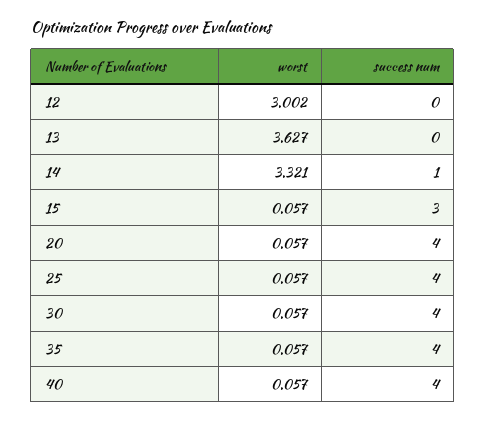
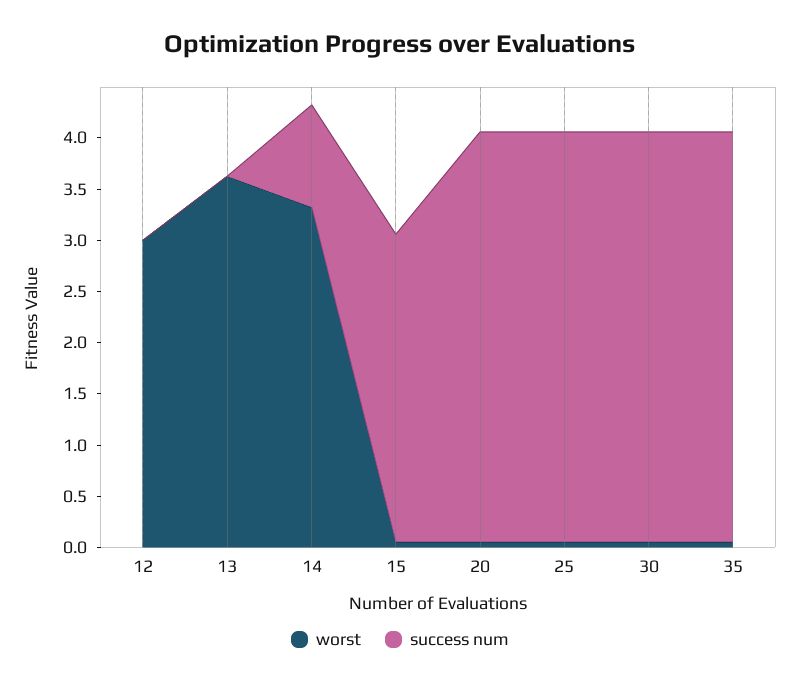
  {
    "worst": {
      "12": 3.002,
      "13": 3.627,
      "14": 3.321,
      "15": 0.057,
      "20": 0.057,
      "25": 0.057,
      "30": 0.057,
-     "35": 0.057,
+     "35": 0.057
-     "40": 0.057
    },
    "success num": {
      "12": 0,
      "13": 0,
      "14": 1,
      "15": 3,
      "20": 4,
      "25": 4,
      "30": 4,
-     "35": 4,
+     "35": 4
-     "40": 4
    }
  }

